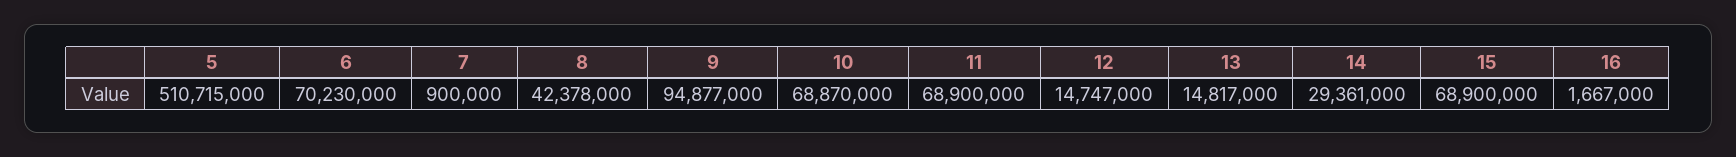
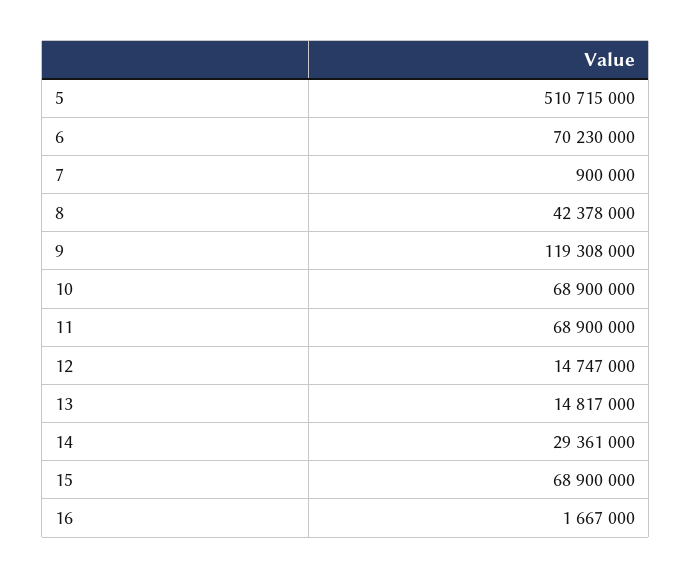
  {
    "5": 510715000,
    "6": 70230000,
    "7": 900000,
    "8": 42378000,
-   "9": 94877000,
+   "9": 119308000,
-   "10": 68870000,
+   "10": 68900000,
    "11": 68900000,
    "12": 14747000,
    "13": 14817000,
    "14": 29361000,
    "15": 68900000,
    "16": 1667000
  }

